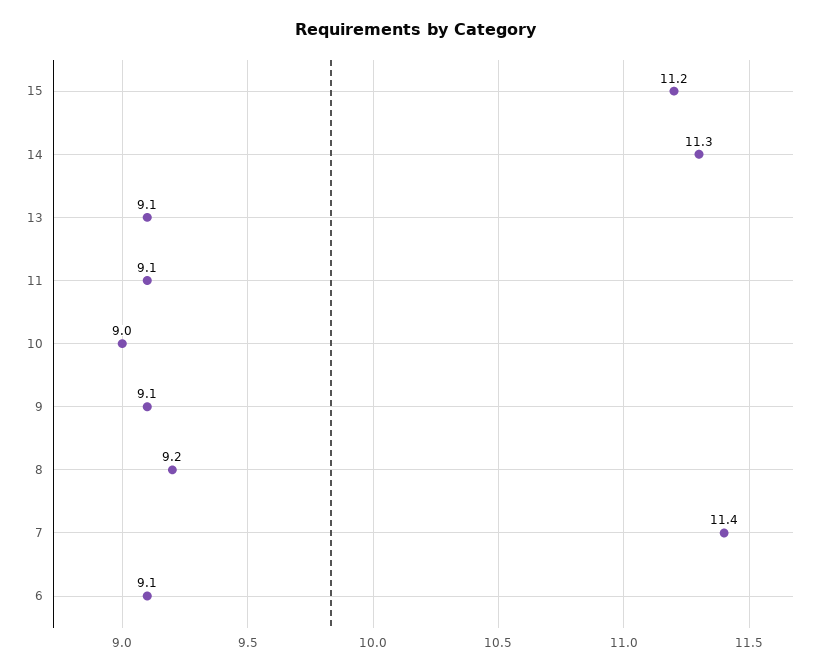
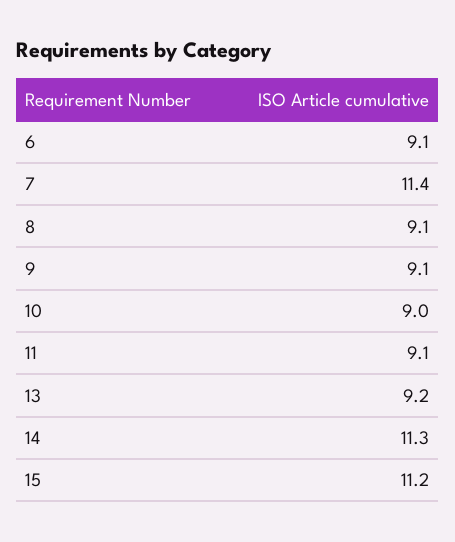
  {
    "15": 11.2,
    "14": 11.3,
-   "13": 9.1,
+   "13": 9.2,
    "11": 9.1,
    "10": 9,
    "9": 9.1,
-   "8": 9.2,
+   "8": 9.1,
    "7": 11.4,
    "6": 9.1
  }

